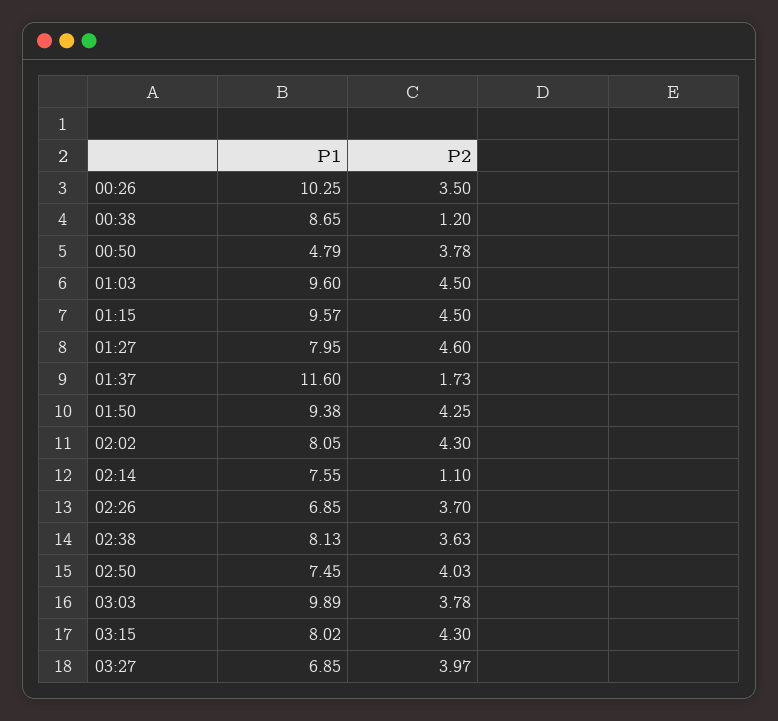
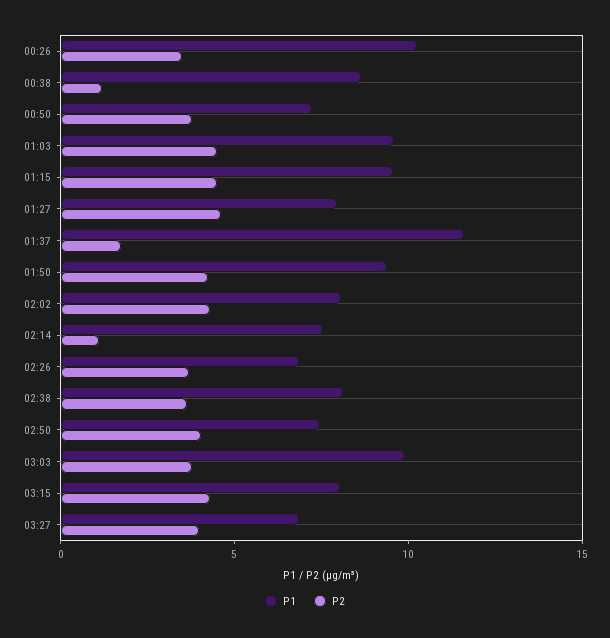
  {
    "P1": {
      "00:26": 10.25,
      "00:38": 8.65,
-     "00:50": 4.79,
+     "00:50": 7,
      "01:03": 9.6,
      "01:15": 9.57,
      "01:27": 7.95,
      "01:37": 11.6,
      "01:50": 9.38,
      "02:02": 8.05,
      "02:14": 7.55,
      "02:26": 6.85,
      "02:38": 8.13,
      "02:50": 7.45,
      "03:03": 9.89,
      "03:15": 8.02,
      "03:27": 6.85
    },
    "P2": {
      "00:26": 3.5,
      "00:38": 1.2,
      "00:50": 3.78,
      "01:03": 4.5,
      "01:15": 4.5,
      "01:27": 4.6,
      "01:37": 1.73,
      "01:50": 4.25,
      "02:02": 4.3,
      "02:14": 1.1,
      "02:26": 3.7,
      "02:38": 3.63,
      "02:50": 4.03,
      "03:03": 3.78,
      "03:15": 4.3,
      "03:27": 3.97
    }
  }

